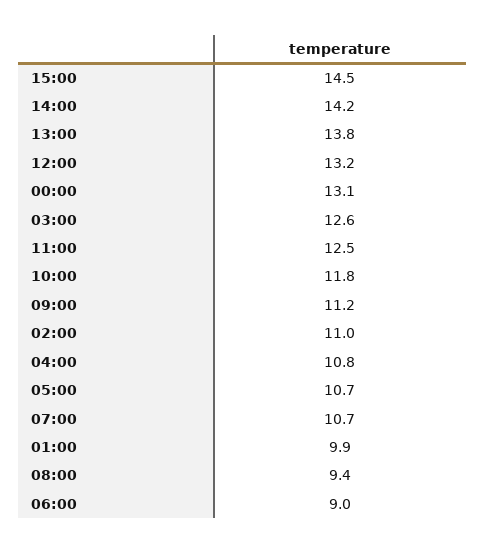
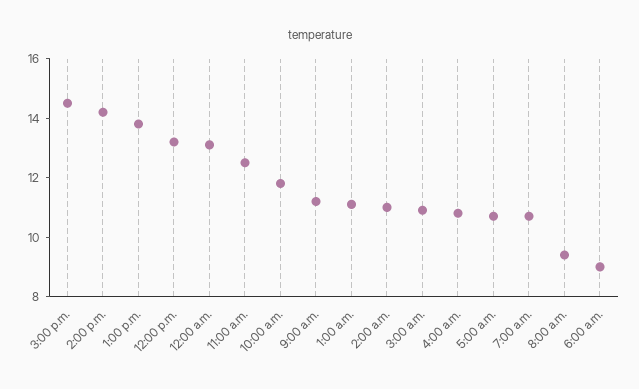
  {
    "15:00": 14.5,
    "14:00": 14.2,
    "13:00": 13.8,
    "12:00": 13.2,
    "00:00": 13.1,
-   "03:00": 12.6,
+   "03:00": 11,
    "11:00": 12.5,
    "10:00": 11.8,
    "09:00": 11.2,
    "02:00": 11,
    "04:00": 10.8,
    "05:00": 10.7,
    "07:00": 10.7,
-   "01:00": 9.9,
+   "01:00": 11,
    "08:00": 9.4,
    "06:00": 9
  }

